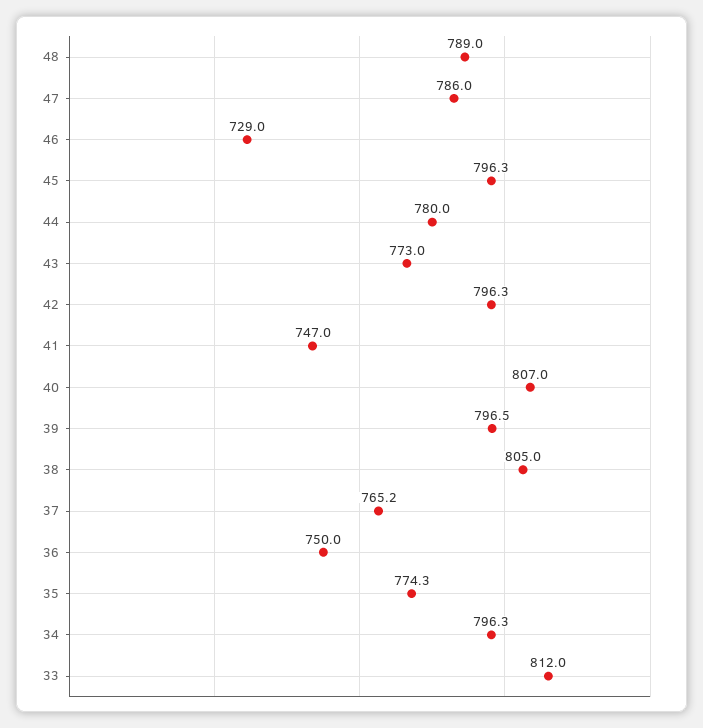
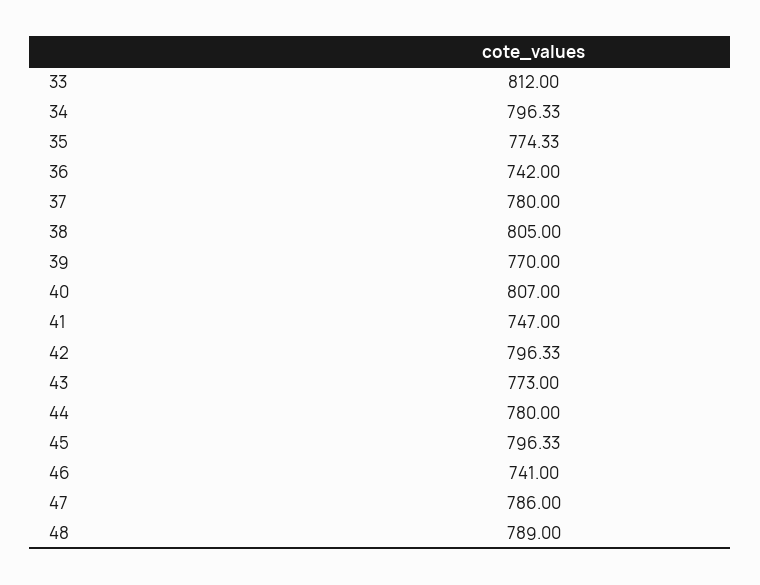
  {
    "48": 789,
    "47": 786,
-   "46": 729,
+   "46": 741,
    "45": 796.33,
    "44": 780,
    "43": 773,
    "42": 796.33,
    "41": 747,
    "40": 807,
-   "39": 796.5,
+   "39": 770,
    "38": 805,
-   "37": 765.2,
+   "37": 780,
-   "36": 750,
+   "36": 742,
    "35": 774.33,
    "34": 796.33,
    "33": 812
  }

